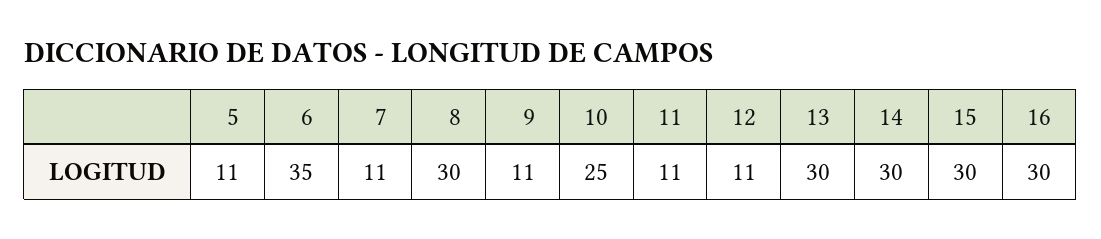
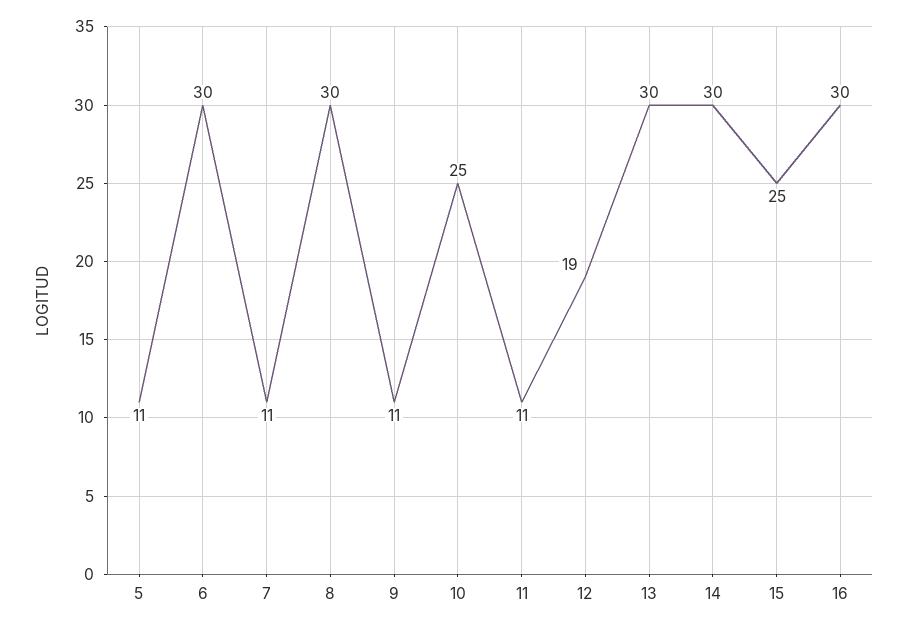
  {
    "5": 11,
-   "6": 35,
+   "6": 30,
    "7": 11,
    "8": 30,
    "9": 11,
    "10": 25,
    "11": 11,
-   "12": 11,
+   "12": 19,
    "13": 30,
    "14": 30,
-   "15": 30,
+   "15": 25,
    "16": 30
  }

